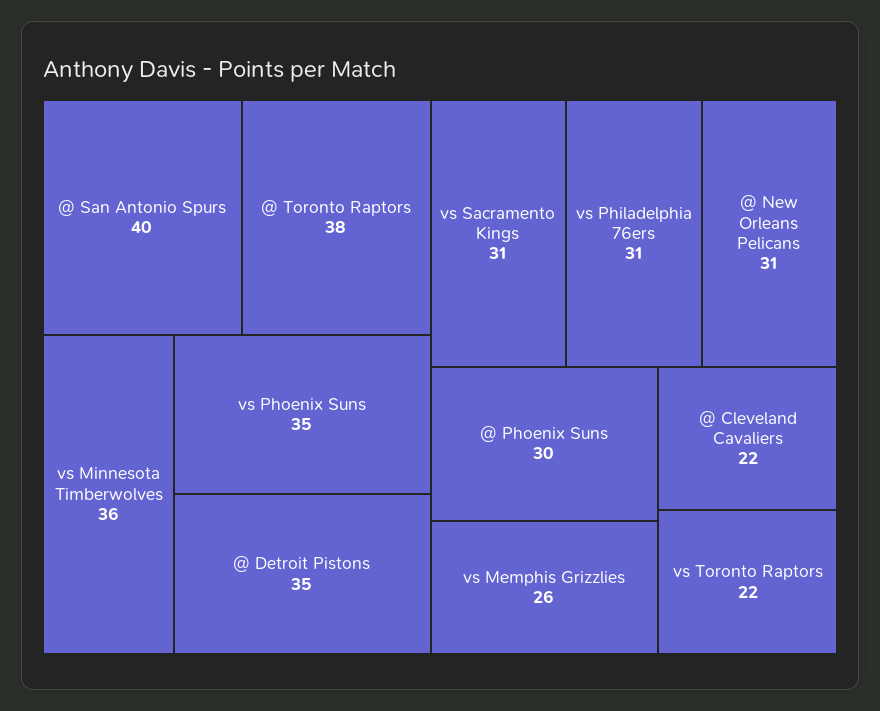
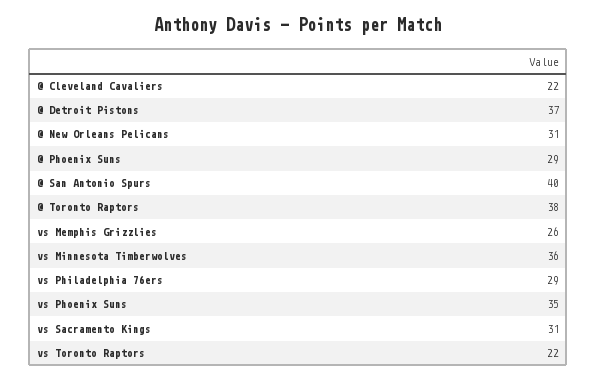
  {
    "@ San Antonio Spurs": 40,
    "@ Toronto Raptors": 38,
    "vs Minnesota Timberwolves": 36,
    "vs Phoenix Suns": 35,
-   "@ Detroit Pistons": 35,
+   "@ Detroit Pistons": 37,
    "vs Sacramento Kings": 31,
-   "vs Philadelphia 76ers": 31,
+   "vs Philadelphia 76ers": 29,
    "@ New Orleans Pelicans": 31,
-   "@ Phoenix Suns": 30,
+   "@ Phoenix Suns": 29,
    "vs Memphis Grizzlies": 26,
    "@ Cleveland Cavaliers": 22,
    "vs Toronto Raptors": 22
  }

